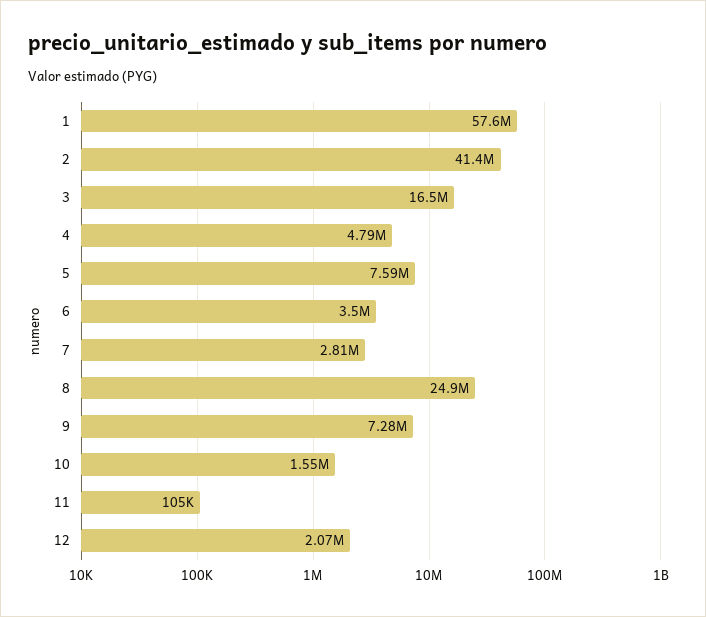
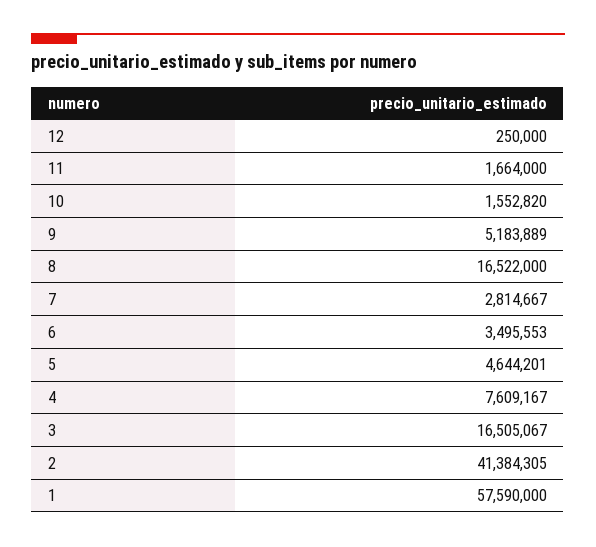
  {
    "1": 57590000,
    "2": 41384305,
    "3": 16505067,
-   "4": 4790000,
+   "4": 7609167,
-   "5": 7590000,
+   "5": 4644201,
    "6": 3495553,
    "7": 2814667,
-   "8": 24900000,
+   "8": 16522000,
-   "9": 7280000,
+   "9": 5183889,
    "10": 1552820,
-   "11": 105000,
+   "11": 1664000,
-   "12": 2070000
+   "12": 250000
  }

